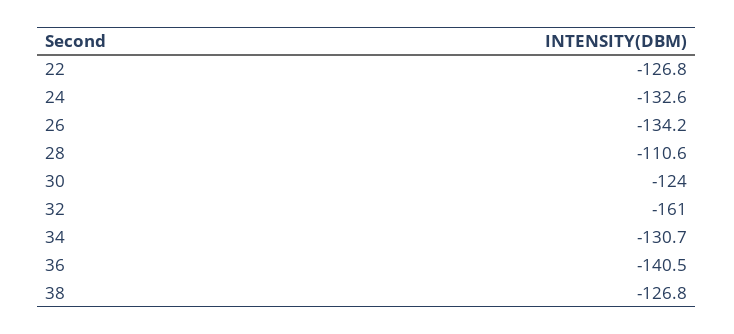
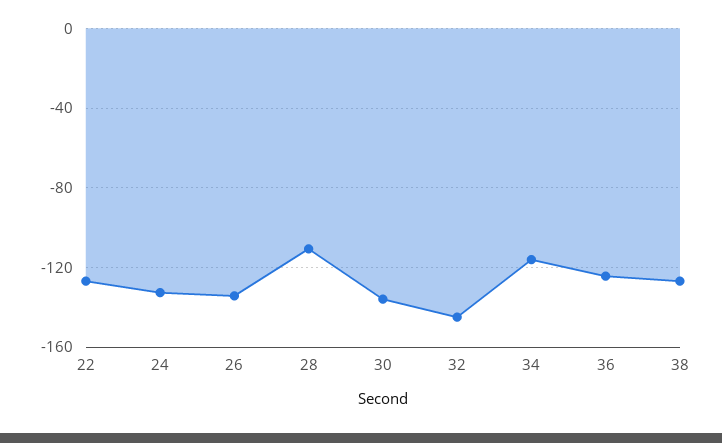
  {
    "22": -126.8,
    "24": -132.6,
    "26": -134.2,
    "28": -110.6,
-   "30": -124,
+   "30": -135,
-   "32": -161,
+   "32": -145,
-   "34": -130.7,
+   "34": -115,
-   "36": -140.5,
+   "36": -125,
    "38": -126.8
  }

